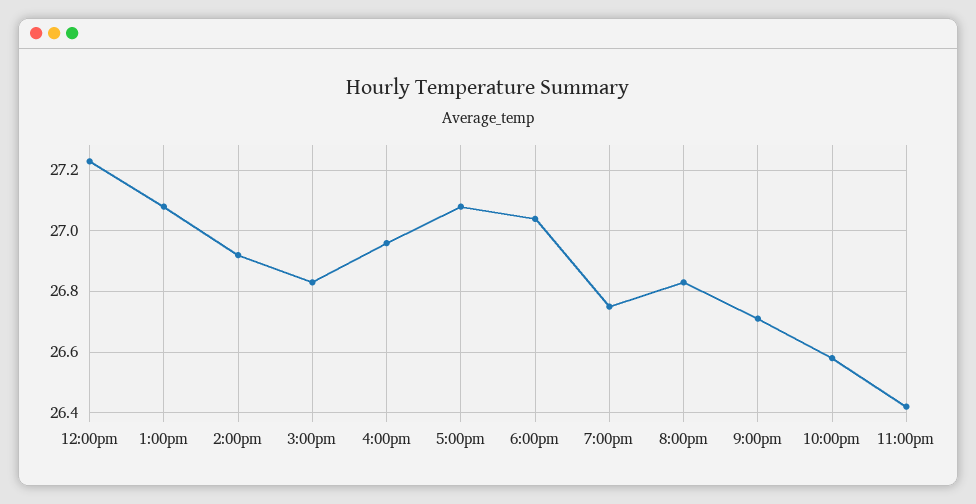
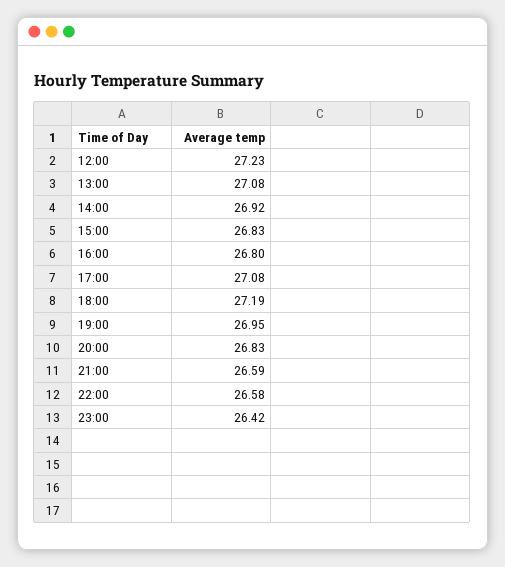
  {
    "12:00pm": 27.23,
    "1:00pm": 27.08,
    "2:00pm": 26.92,
    "3:00pm": 26.83,
-   "4:00pm": 26.95,
+   "4:00pm": 26.8,
    "5:00pm": 27.08,
-   "6:00pm": 27.05,
+   "6:00pm": 27.19,
-   "7:00pm": 26.75,
+   "7:00pm": 26.95,
    "8:00pm": 26.83,
-   "9:00pm": 26.7,
+   "9:00pm": 26.59,
    "10:00pm": 26.58,
    "11:00pm": 26.42
  }

